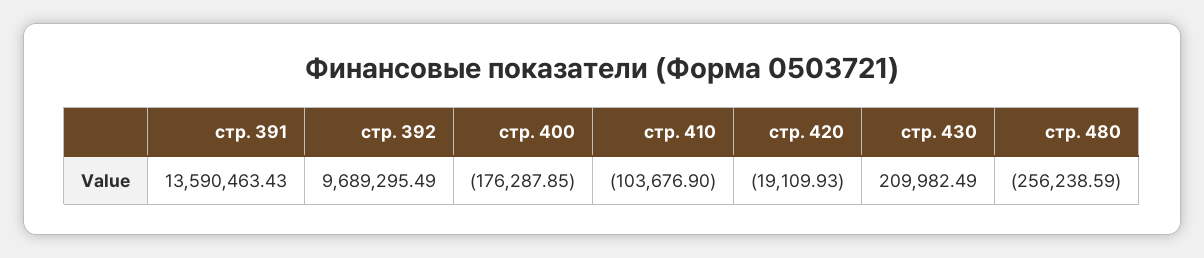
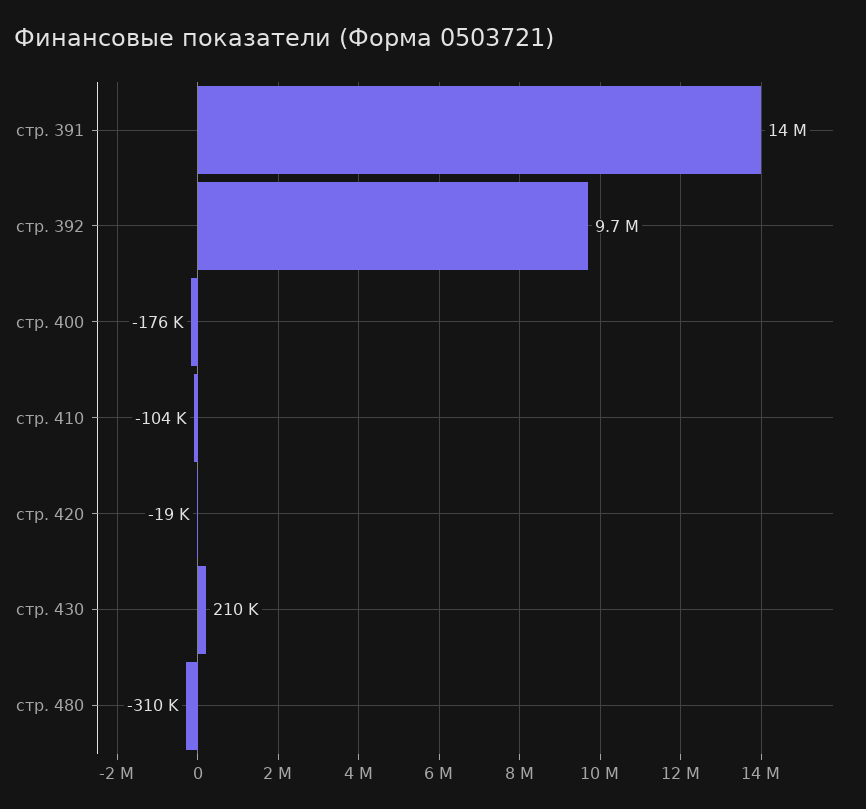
  {
    "стр. 391": 13590463.43,
    "стр. 392": 9689295.49,
    "стр. 400": -176287.85,
    "стр. 410": -103676.9,
    "стр. 420": -19109.93,
    "стр. 430": 209982.49,
-   "стр. 480": -256238.59
+   "стр. 480": -310000
  }

